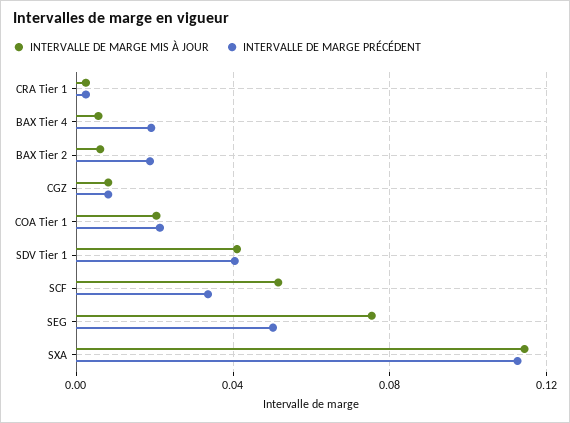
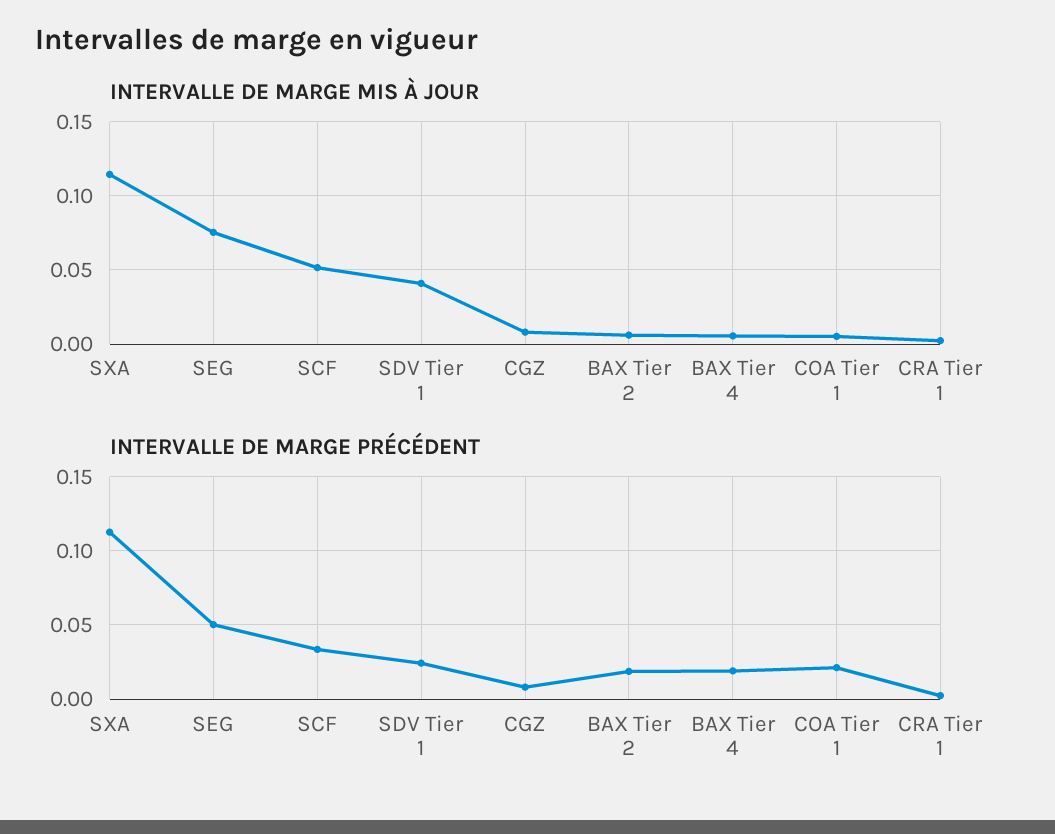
  {
    "INTERVALLE DE MARGE MIS À JOUR": {
      "CRA Tier 1": 0,
      "BAX Tier 4": 0.005,
      "BAX Tier 2": 0.005,
      "CGZ": 0.01,
-     "COA Tier 1": 0.02,
+     "COA Tier 1": 0.005,
      "SDV Tier 1": 0.04,
      "SCF": 0.05,
      "SEG": 0.075,
      "SXA": 0.115
    },
    "INTERVALLE DE MARGE PRÉCÉDENT": {
      "CRA Tier 1": 0,
      "BAX Tier 4": 0.02,
      "BAX Tier 2": 0.02,
      "CGZ": 0.01,
      "COA Tier 1": 0.02,
-     "SDV Tier 1": 0.04,
+     "SDV Tier 1": 0.025,
      "SCF": 0.035,
      "SEG": 0.05,
      "SXA": 0.115
    }
  }

